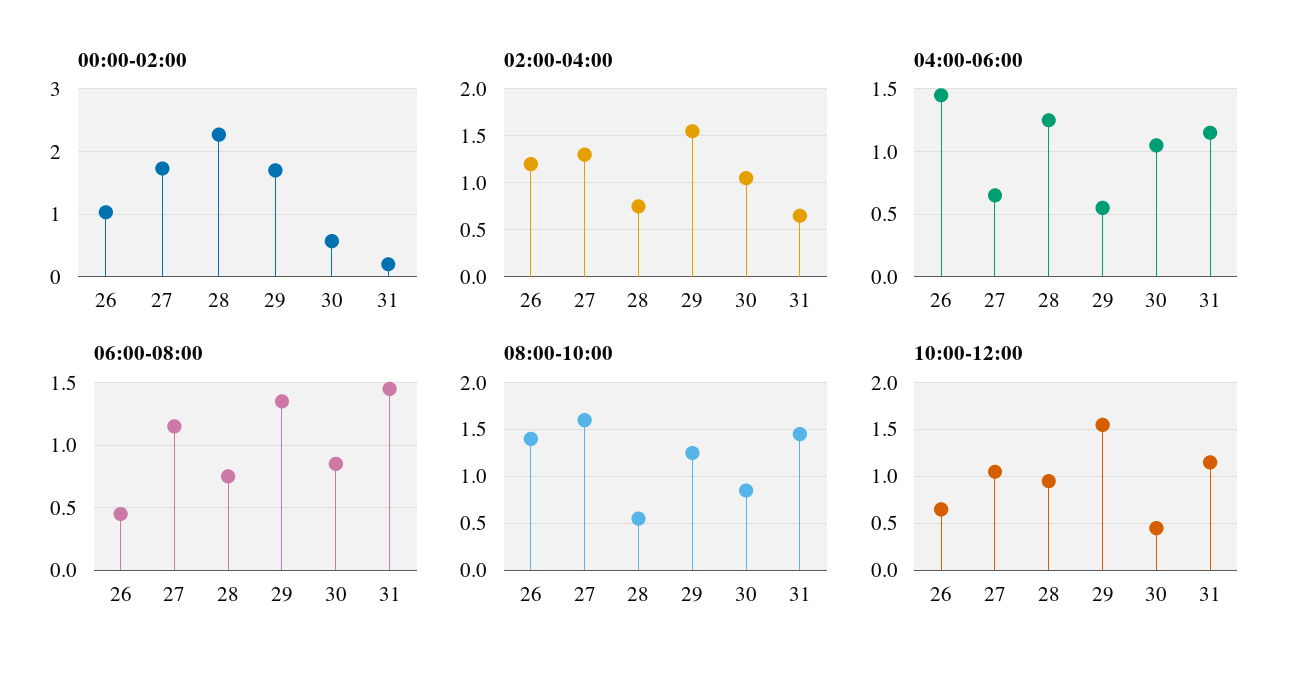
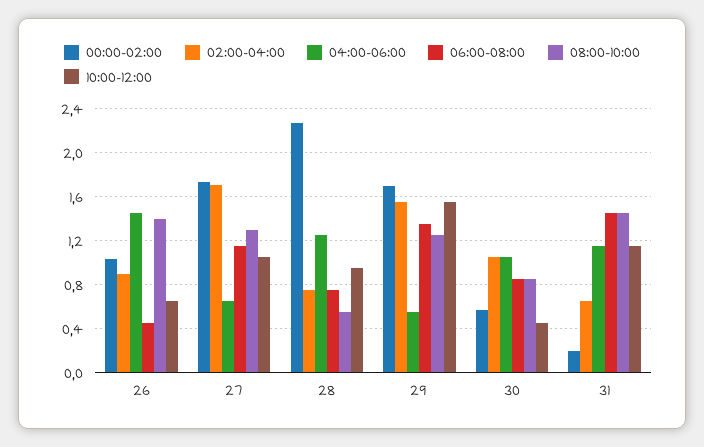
  {
    "00:00-02:00": {
      "26": 1,
      "27": 1.7,
      "28": 2.3,
      "29": 1.7,
      "30": 0.6,
      "31": 0.2
    },
    "02:00-04:00": {
-     "26": 1.2,
+     "26": 0.9,
-     "27": 1.3,
+     "27": 1.7,
      "28": 0.8,
      "29": 1.6,
      "30": 1.1,
      "31": 0.7
    },
    "04:00-06:00": {
      "26": 1.45,
      "27": 0.65,
      "28": 1.25,
      "29": 0.55,
      "30": 1.05,
      "31": 1.15
    },
    "06:00-08:00": {
      "26": 0.45,
      "27": 1.15,
      "28": 0.75,
      "29": 1.35,
      "30": 0.85,
      "31": 1.45
    },
    "08:00-10:00": {
      "26": 1.4,
-     "27": 1.6,
+     "27": 1.3,
      "28": 0.6,
      "29": 1.3,
      "30": 0.9,
      "31": 1.5
    },
    "10:00-12:00": {
      "26": 0.7,
      "27": 1.1,
      "28": 1,
      "29": 1.6,
      "30": 0.5,
      "31": 1.2
    }
  }

